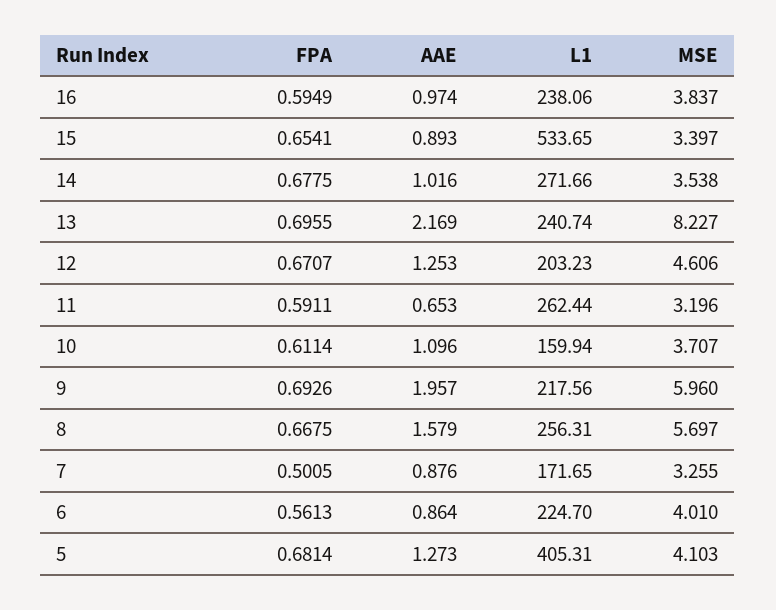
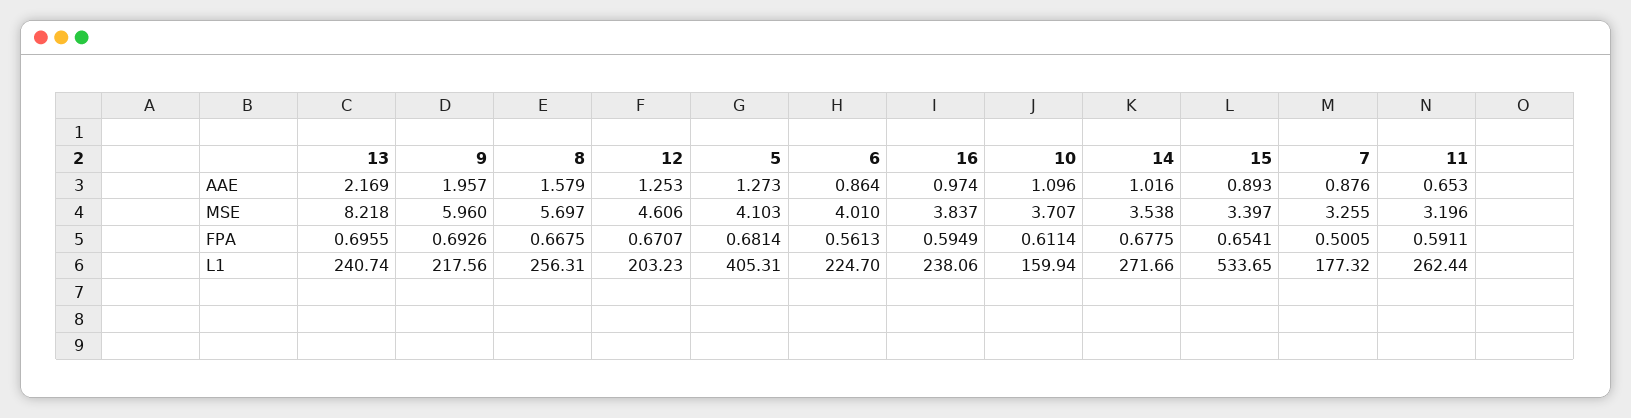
  {
    "FPA": {
      "16": 0.5949,
      "15": 0.6541,
      "14": 0.6775,
      "13": 0.6955,
      "12": 0.6707,
      "11": 0.5911,
      "10": 0.6114,
      "9": 0.6926,
      "8": 0.6675,
      "7": 0.5005,
      "6": 0.5613,
      "5": 0.6814
    },
    "AAE": {
      "16": 0.974,
      "15": 0.893,
      "14": 1.016,
      "13": 2.169,
      "12": 1.253,
      "11": 0.653,
      "10": 1.096,
      "9": 1.957,
      "8": 1.579,
      "7": 0.876,
      "6": 0.864,
      "5": 1.273
    },
    "L1": {
      "16": 238.06,
      "15": 533.65,
      "14": 271.66,
      "13": 240.74,
      "12": 203.23,
      "11": 262.44,
      "10": 159.94,
      "9": 217.56,
      "8": 256.31,
-     "7": 171.65,
+     "7": 177.32,
      "6": 224.7,
      "5": 405.31
    },
    "MSE": {
      "16": 3.837,
      "15": 3.397,
      "14": 3.538,
-     "13": 8.227,
+     "13": 8.218,
      "12": 4.606,
      "11": 3.196,
      "10": 3.707,
      "9": 5.96,
      "8": 5.697,
      "7": 3.255,
      "6": 4.01,
      "5": 4.103
    }
  }

